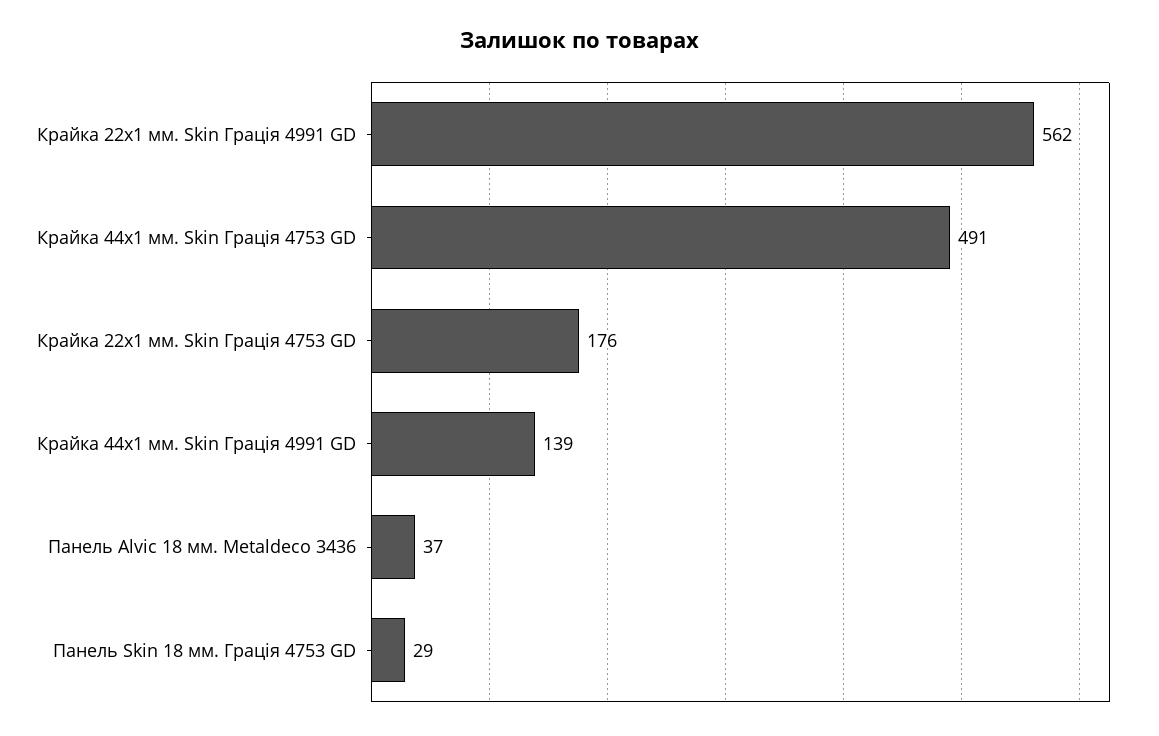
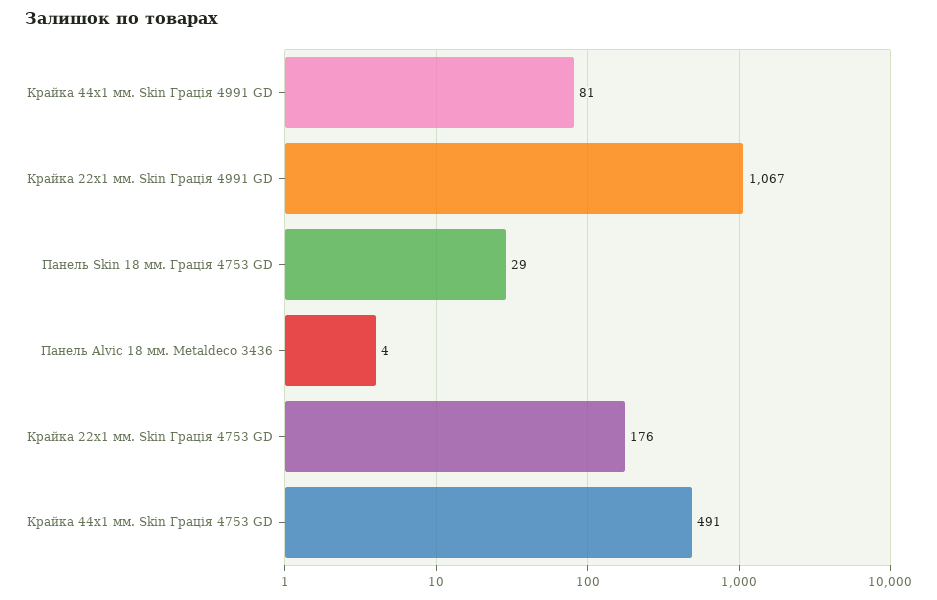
  {
-   "Крайка 22x1 мм. Skin Грація 4991 GD": 562,
+   "Крайка 22x1 мм. Skin Грація 4991 GD": 1067,
    "Крайка 44x1 мм. Skin Грація 4753 GD": 491,
    "Крайка 22x1 мм. Skin Грація 4753 GD": 176,
-   "Крайка 44x1 мм. Skin Грація 4991 GD": 139,
+   "Крайка 44x1 мм. Skin Грація 4991 GD": 81,
-   "Панель Alvic 18 мм. Metaldeco 3436": 37,
+   "Панель Alvic 18 мм. Metaldeco 3436": 4,
    "Панель Skin 18 мм. Грація 4753 GD": 29
  }

